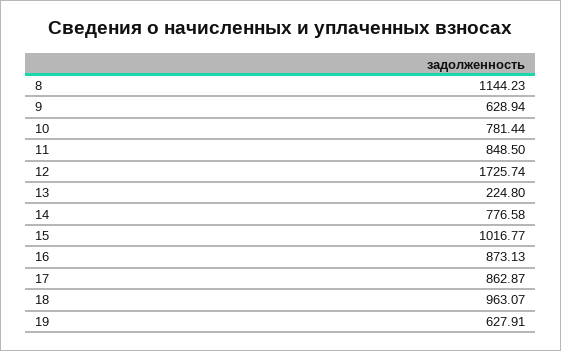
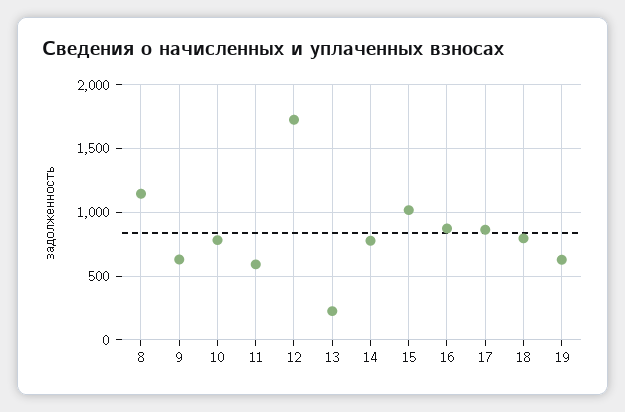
  {
    "8": 1144.23,
    "9": 628.94,
    "10": 781.44,
-   "11": 848.5,
+   "11": 600,
    "12": 1725.74,
    "13": 224.8,
    "14": 776.58,
    "15": 1016.77,
    "16": 873.13,
    "17": 862.87,
-   "18": 963.07,
+   "18": 800,
    "19": 627.91
  }

